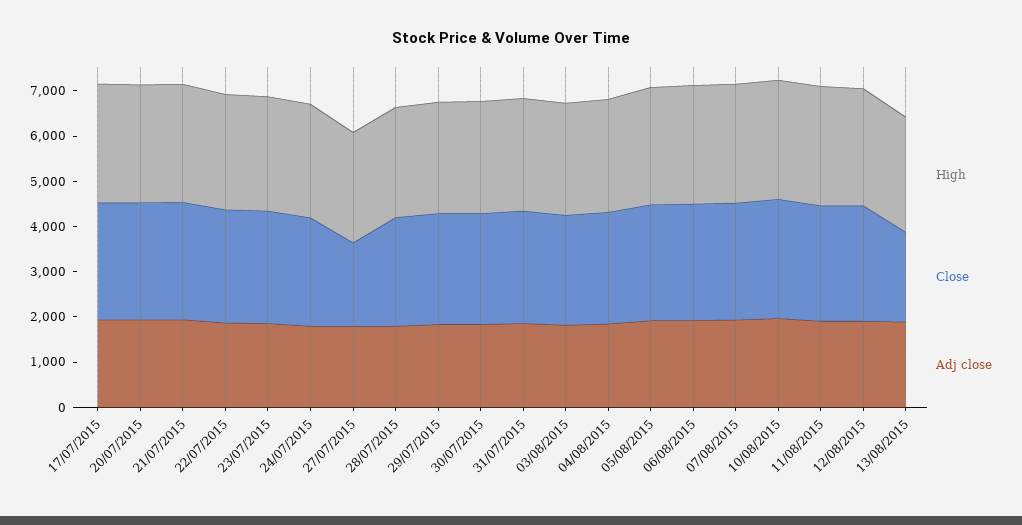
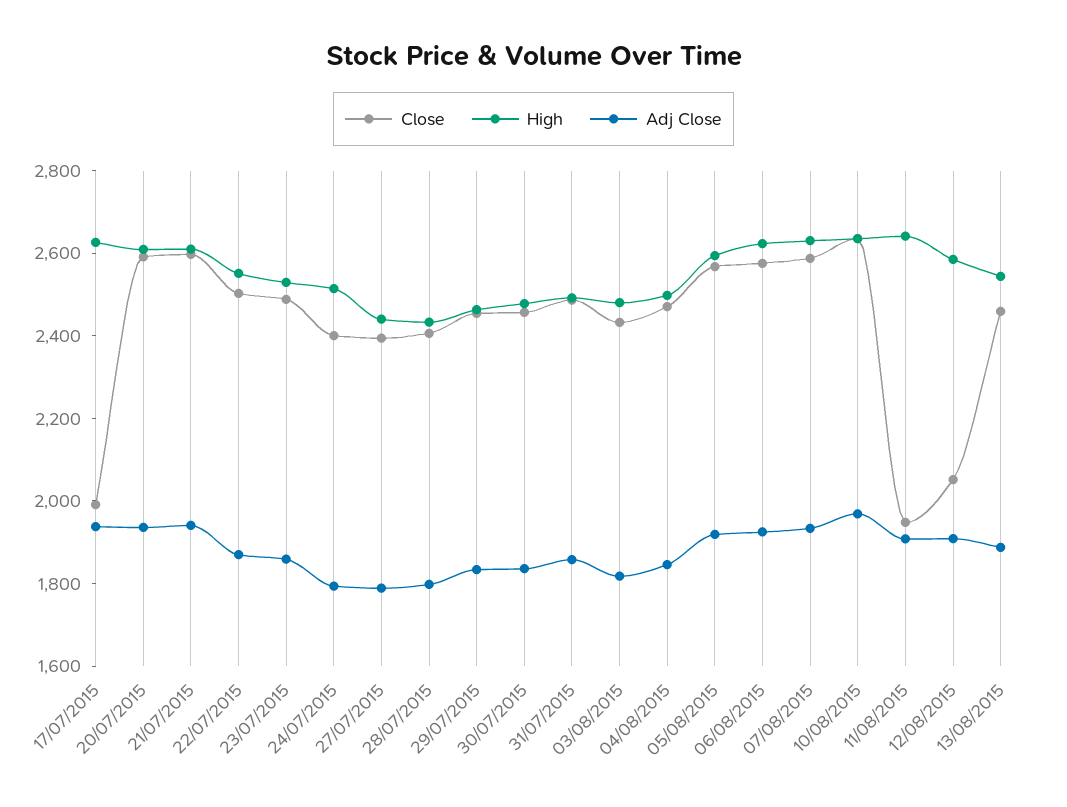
  {
    "High": {
      "17/07/2015": 2650,
      "20/07/2015": 2600,
      "21/07/2015": 2600,
      "22/07/2015": 2550,
      "23/07/2015": 2550,
      "24/07/2015": 2500,
      "27/07/2015": 2450,
      "28/07/2015": 2450,
      "29/07/2015": 2450,
      "30/07/2015": 2500,
      "31/07/2015": 2500,
      "03/08/2015": 2500,
      "04/08/2015": 2500,
      "05/08/2015": 2600,
      "06/08/2015": 2600,
      "07/08/2015": 2650,
      "10/08/2015": 2650,
      "11/08/2015": 2650,
      "12/08/2015": 2600,
      "13/08/2015": 2550
    },
    "Close": {
-     "17/07/2015": 2600,
+     "17/07/2015": 2000,
      "20/07/2015": 2600,
      "21/07/2015": 2600,
      "22/07/2015": 2500,
      "23/07/2015": 2500,
      "24/07/2015": 2400,
-     "27/07/2015": 1800,
+     "27/07/2015": 2400,
      "28/07/2015": 2400,
      "29/07/2015": 2450,
      "30/07/2015": 2450,
      "31/07/2015": 2500,
      "03/08/2015": 2450,
      "04/08/2015": 2450,
      "05/08/2015": 2550,
      "06/08/2015": 2600,
      "07/08/2015": 2600,
      "10/08/2015": 2650,
-     "11/08/2015": 2600,
+     "11/08/2015": 1950,
-     "12/08/2015": 2600,
+     "12/08/2015": 2050,
-     "13/08/2015": 2000
+     "13/08/2015": 2450
    },
    "Adj close": {
      "17/07/2015": 1950,
      "20/07/2015": 1950,
      "21/07/2015": 1950,
      "22/07/2015": 1850,
      "23/07/2015": 1850,
      "24/07/2015": 1800,
      "27/07/2015": 1800,
      "28/07/2015": 1800,
      "29/07/2015": 1850,
      "30/07/2015": 1850,
      "31/07/2015": 1850,
      "03/08/2015": 1800,
      "04/08/2015": 1850,
      "05/08/2015": 1900,
      "06/08/2015": 1950,
      "07/08/2015": 1950,
      "10/08/2015": 1950,
      "11/08/2015": 1900,
      "12/08/2015": 1900,
      "13/08/2015": 1900
    }
  }

